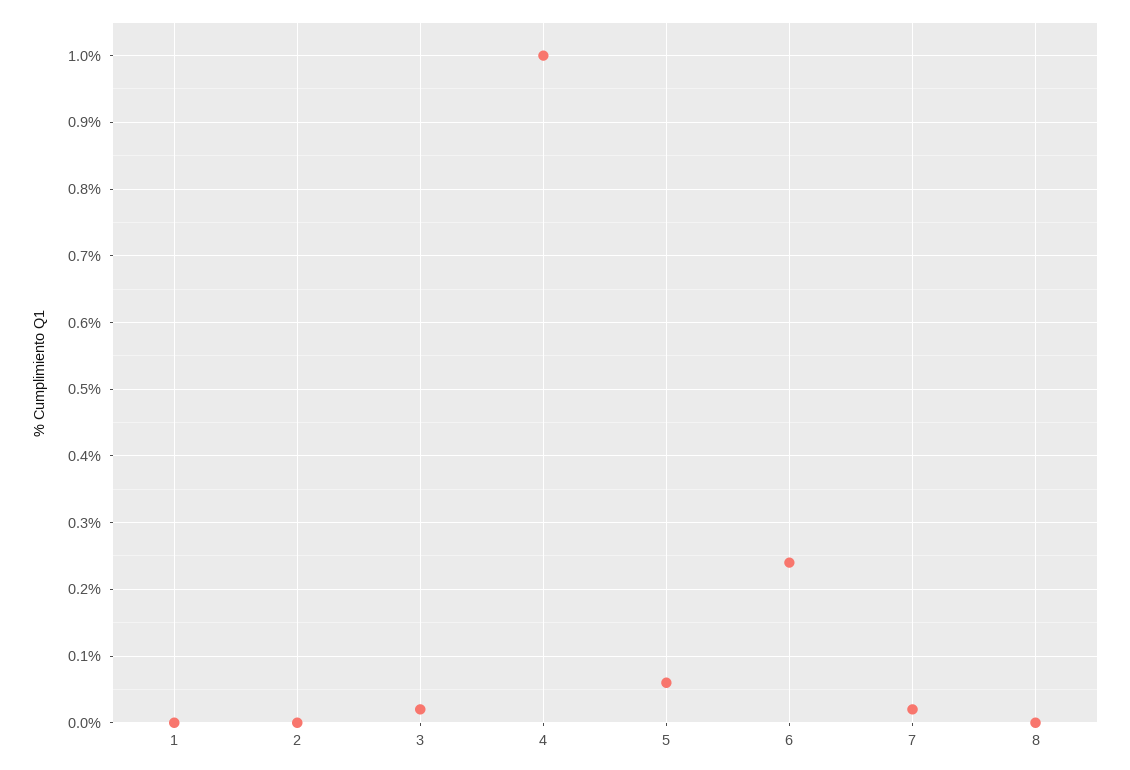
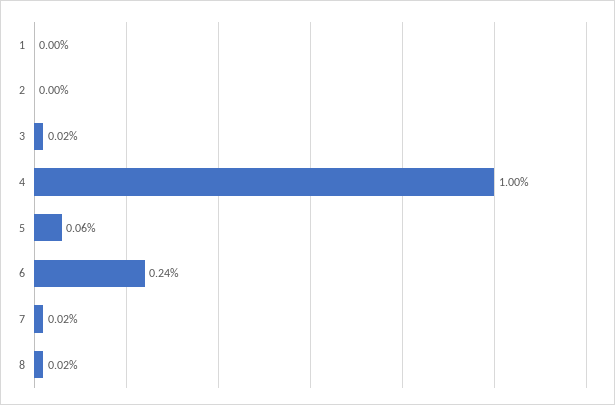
  {
    "1": 0,
    "2": 0,
    "3": 0.02,
    "4": 1,
    "5": 0.06,
    "6": 0.24,
    "7": 0.02,
-   "8": 0
+   "8": 0.02
  }

